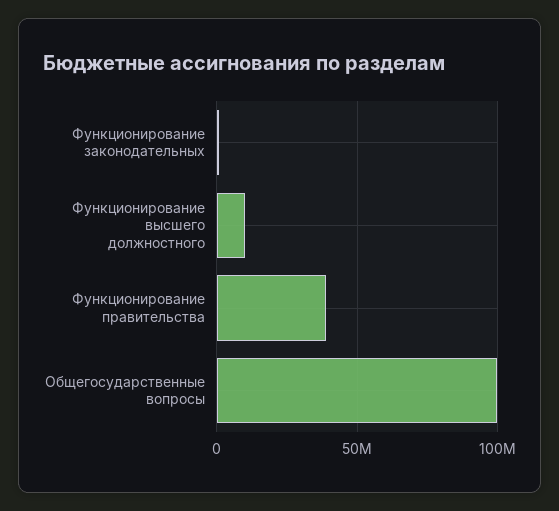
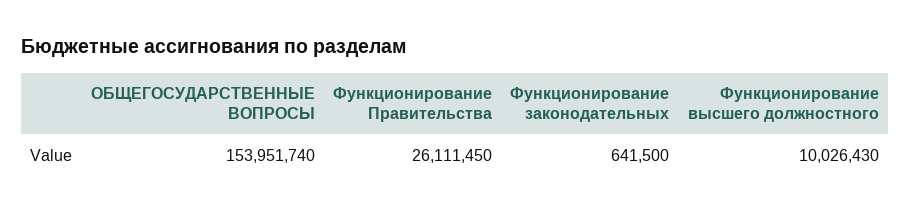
  {
    "Функционирование законодательных": 641500,
    "Функционирование высшего должностного": 10026430,
-   "Функционирование правительства": 40000000,
+   "Функционирование правительства": 26111450,
-   "Общегосударственные вопросы": 100000000
+   "Общегосударственные вопросы": 153951740
  }

